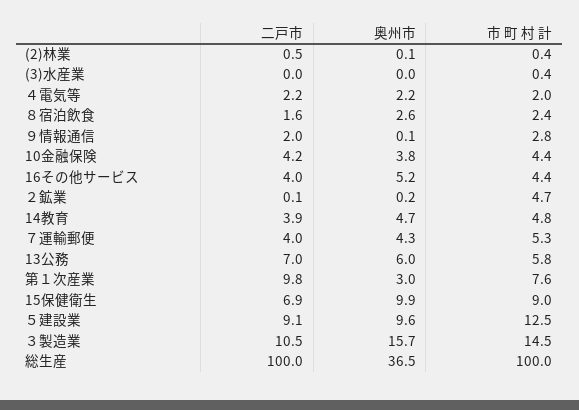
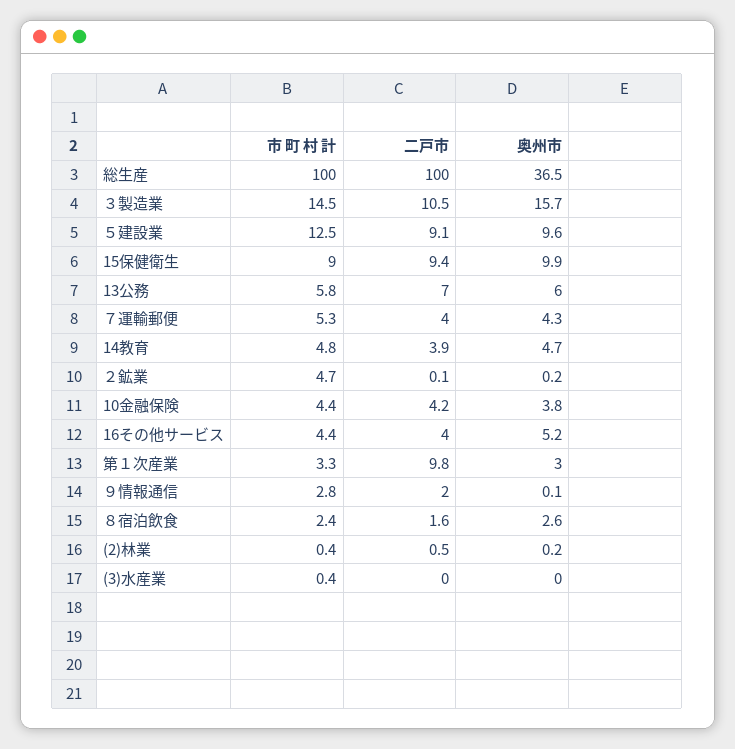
  {
    "二戸市": {
      "(2)林業": 0.5,
      "(3)水産業": 0,
-     "４電気等": 2.2,
      "８宿泊飲食": 1.6,
      "９情報通信": 2,
      "10金融保険": 4.2,
      "16その他サービス": 4,
      "２鉱業": 0.1,
      "14教育": 3.9,
      "７運輸郵便": 4,
      "13公務": 7,
      "第１次産業": 9.8,
-     "15保健衛生": 6.9,
+     "15保健衛生": 9.4,
      "５建設業": 9.1,
      "３製造業": 10.5,
      "総生産": 100
    },
    "奥州市": {
-     "(2)林業": 0.1,
+     "(2)林業": 0.2,
      "(3)水産業": 0,
-     "４電気等": 2.2,
      "８宿泊飲食": 2.6,
      "９情報通信": 0.1,
      "10金融保険": 3.8,
      "16その他サービス": 5.2,
      "２鉱業": 0.2,
      "14教育": 4.7,
      "７運輸郵便": 4.3,
      "13公務": 6,
      "第１次産業": 3,
      "15保健衛生": 9.9,
      "５建設業": 9.6,
      "３製造業": 15.7,
      "総生産": 36.5
    },
    "市 町 村 計": {
      "(2)林業": 0.4,
      "(3)水産業": 0.4,
-     "４電気等": 2,
      "８宿泊飲食": 2.4,
      "９情報通信": 2.8,
      "10金融保険": 4.4,
      "16その他サービス": 4.4,
      "２鉱業": 4.7,
      "14教育": 4.8,
      "７運輸郵便": 5.3,
      "13公務": 5.8,
-     "第１次産業": 7.6,
+     "第１次産業": 3.3,
      "15保健衛生": 9,
      "５建設業": 12.5,
      "３製造業": 14.5,
      "総生産": 100
    }
  }

